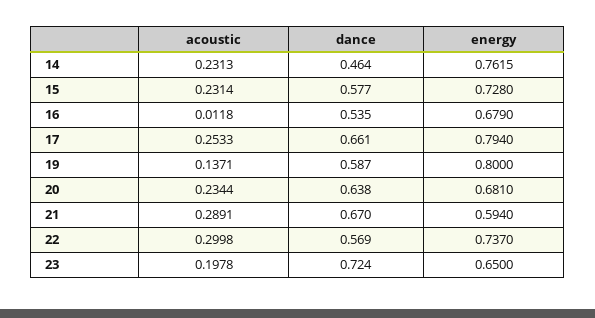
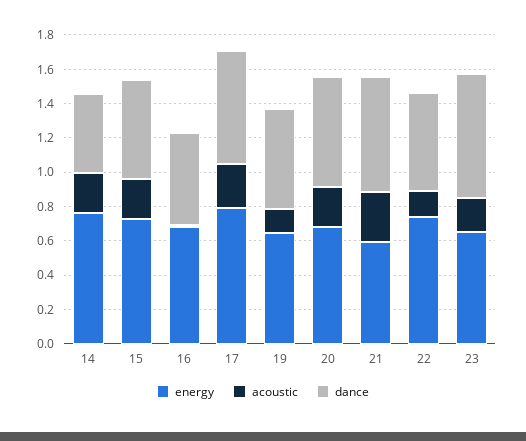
  {
    "acoustic": {
      "14": 0.2313,
      "15": 0.2314,
      "16": 0.0118,
      "17": 0.2533,
      "19": 0.1371,
      "20": 0.2344,
      "21": 0.2891,
-     "22": 0.2998,
+     "22": 0.15,
      "23": 0.1978
    },
    "dance": {
      "14": 0.464,
      "15": 0.577,
      "16": 0.535,
      "17": 0.661,
      "19": 0.587,
      "20": 0.638,
      "21": 0.67,
      "22": 0.569,
      "23": 0.724
    },
    "energy": {
      "14": 0.7615,
      "15": 0.728,
      "16": 0.679,
      "17": 0.794,
-     "19": 0.8,
+     "19": 0.65,
      "20": 0.681,
      "21": 0.594,
      "22": 0.737,
      "23": 0.65
    }
  }

